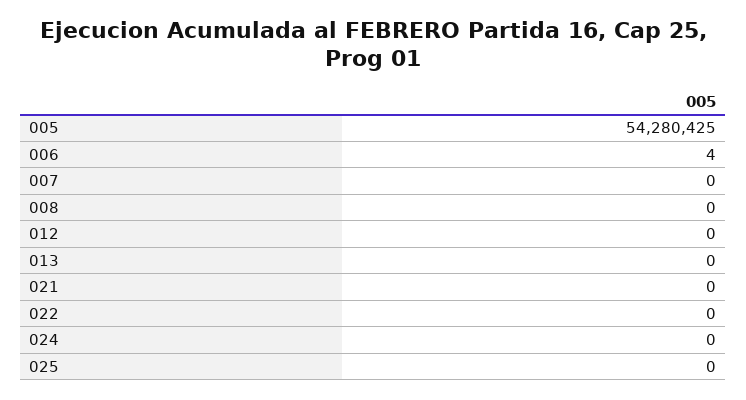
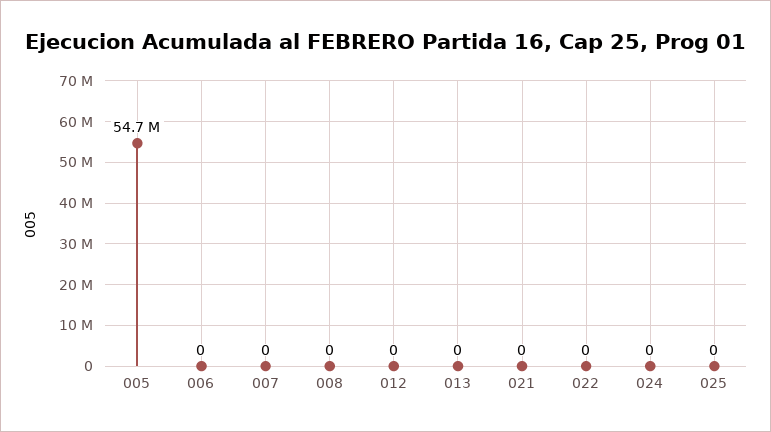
  {
-   "005": 54280425,
+   "005": 54700000,
-   "006": 4,
+   "006": 0,
    "007": 0,
    "008": 0,
    "012": 0,
    "013": 0,
    "021": 0,
    "022": 0,
    "024": 0,
    "025": 0
  }

